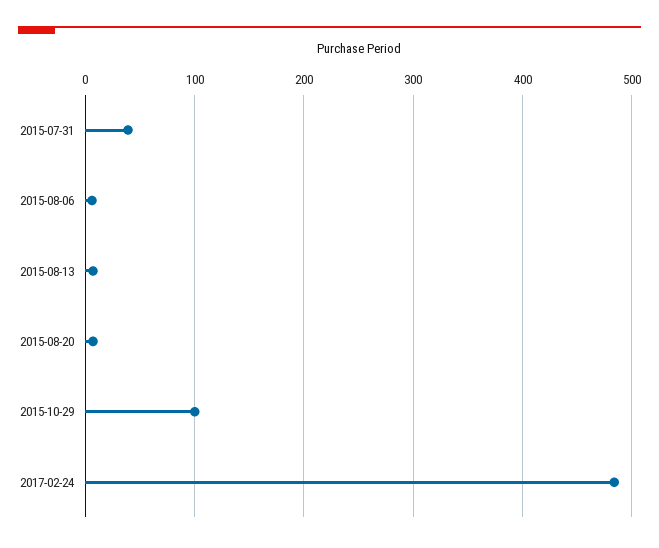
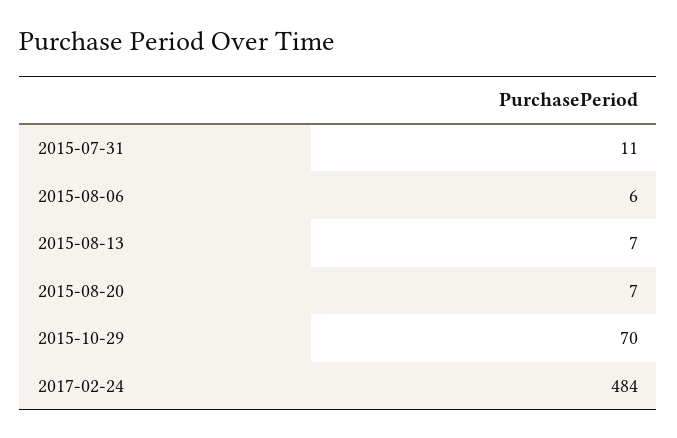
  {
-   "2015-07-31": 40,
+   "2015-07-31": 11,
    "2015-08-06": 6,
    "2015-08-13": 7,
    "2015-08-20": 7,
-   "2015-10-29": 100,
+   "2015-10-29": 70,
    "2017-02-24": 484
  }

